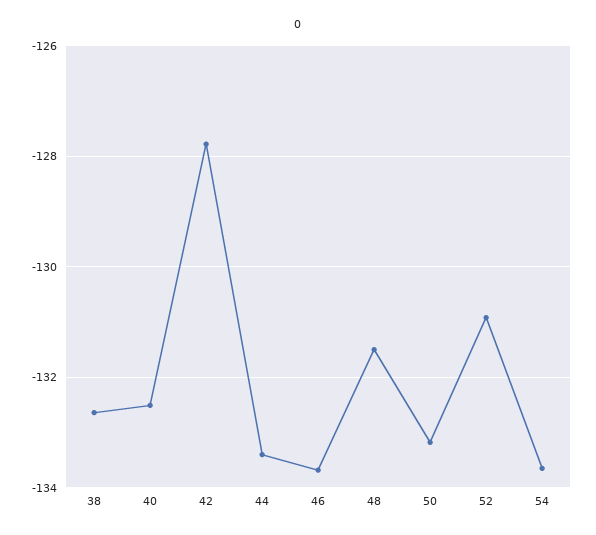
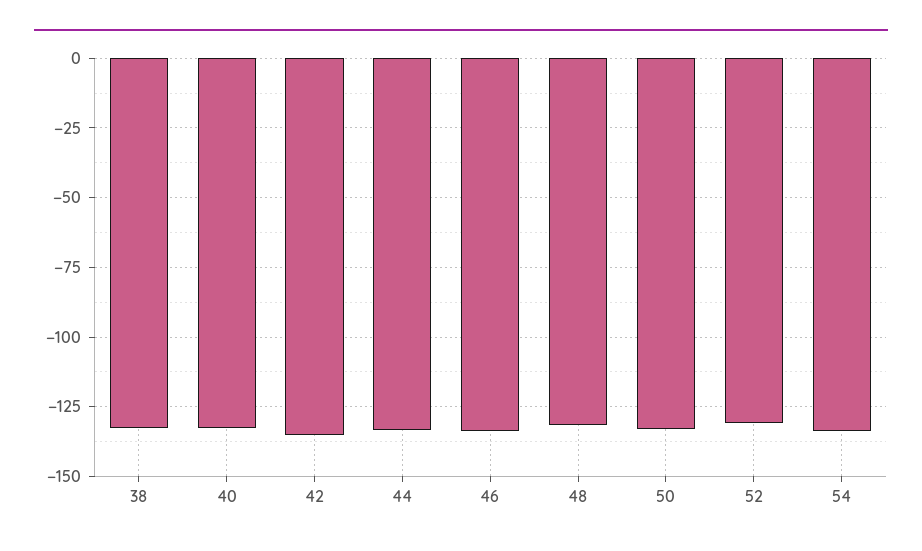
  {
    "38": -132.6,
    "40": -132.6,
-   "42": -127.8,
+   "42": -135,
    "44": -133.4,
    "46": -133.6,
    "48": -131.6,
    "50": -133.2,
    "52": -131,
    "54": -133.6
  }

